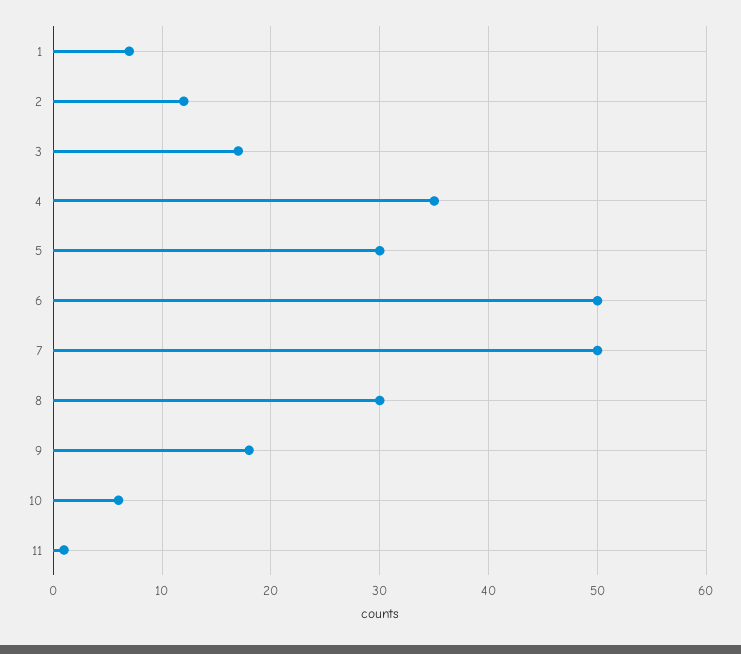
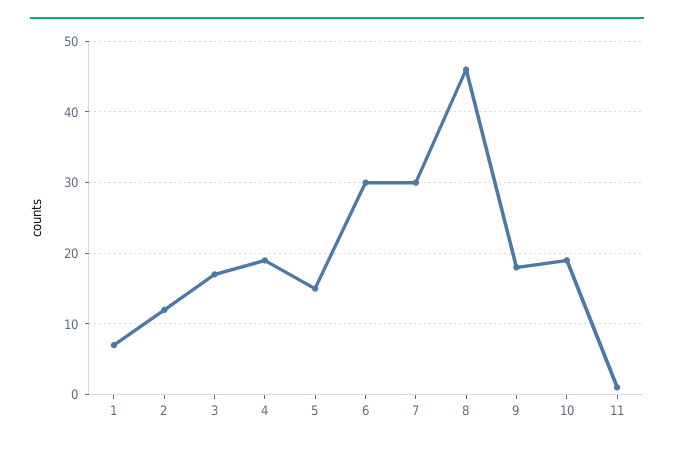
  {
    "1": 7,
    "2": 12,
    "3": 17,
-   "4": 35,
+   "4": 19,
-   "5": 30,
+   "5": 15,
-   "6": 50,
+   "6": 30,
-   "7": 50,
+   "7": 30,
-   "8": 30,
+   "8": 46,
    "9": 18,
-   "10": 6,
+   "10": 19,
    "11": 1
  }

